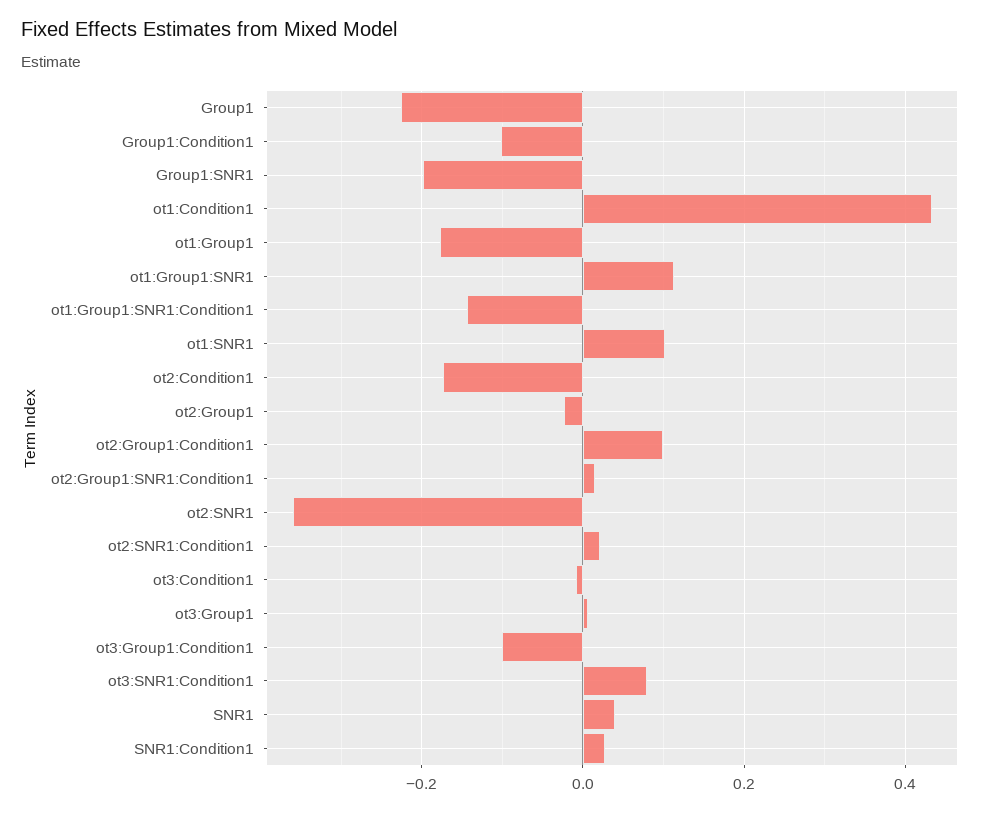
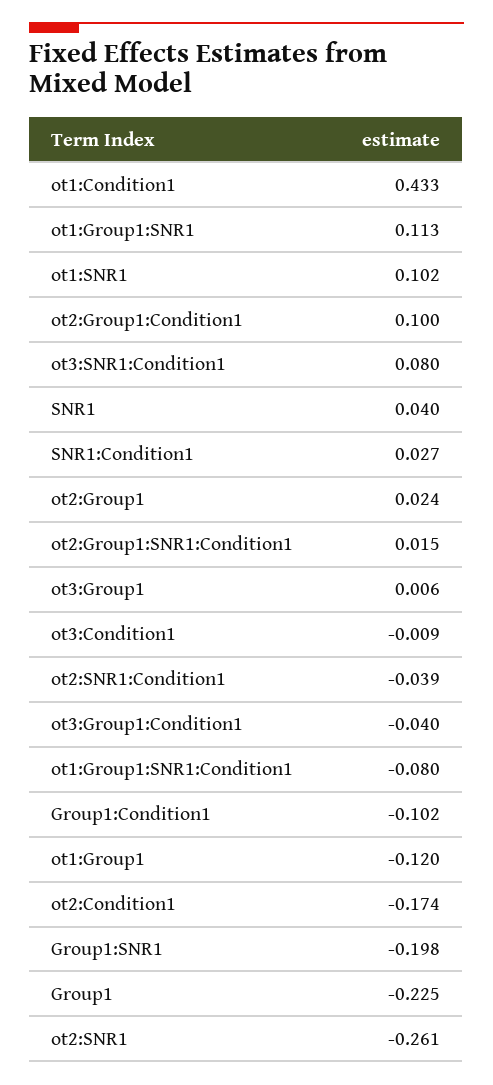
  {
    "Group1": -0.225,
    "Group1:Condition1": -0.102,
    "Group1:SNR1": -0.198,
    "ot1:Condition1": 0.433,
-   "ot1:Group1": -0.18,
+   "ot1:Group1": -0.12,
    "ot1:Group1:SNR1": 0.113,
-   "ot1:Group1:SNR1:Condition1": -0.14,
+   "ot1:Group1:SNR1:Condition1": -0.08,
    "ot1:SNR1": 0.102,
    "ot2:Condition1": -0.174,
-   "ot2:Group1": -0.02,
+   "ot2:Group1": 0.024,
    "ot2:Group1:Condition1": 0.1,
    "ot2:Group1:SNR1:Condition1": 0.015,
-   "ot2:SNR1": -0.36,
+   "ot2:SNR1": -0.261,
-   "ot2:SNR1:Condition1": 0.02,
+   "ot2:SNR1:Condition1": -0.039,
    "ot3:Condition1": -0.009,
    "ot3:Group1": 0.006,
-   "ot3:Group1:Condition1": -0.1,
+   "ot3:Group1:Condition1": -0.04,
    "ot3:SNR1:Condition1": 0.08,
    "SNR1": 0.04,
    "SNR1:Condition1": 0.027
  }

